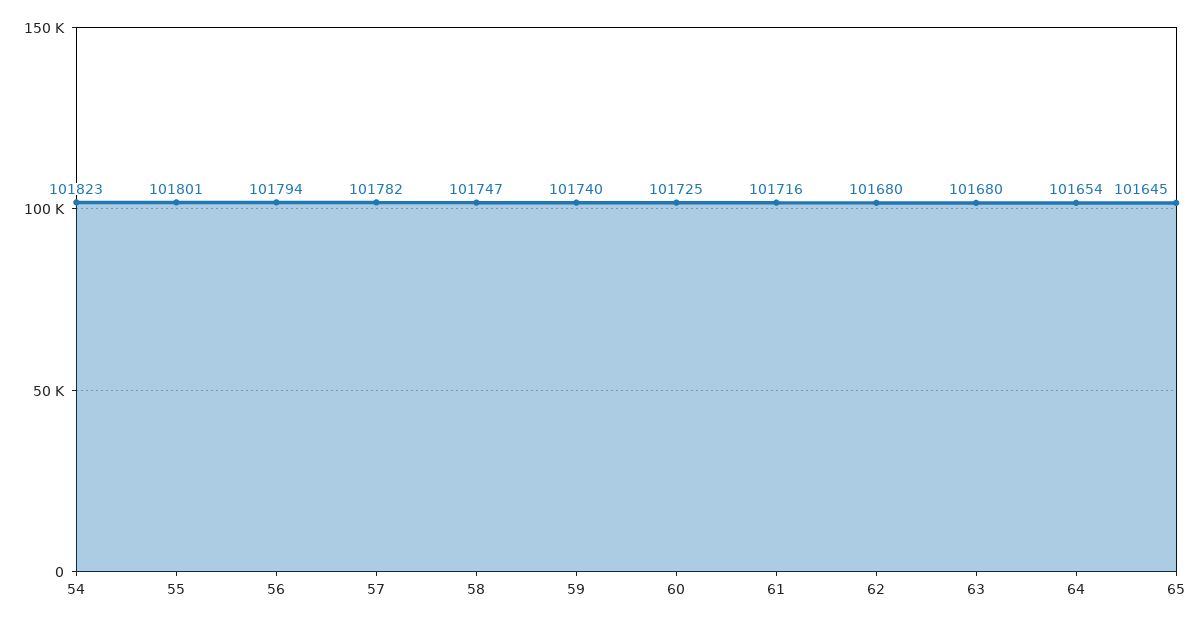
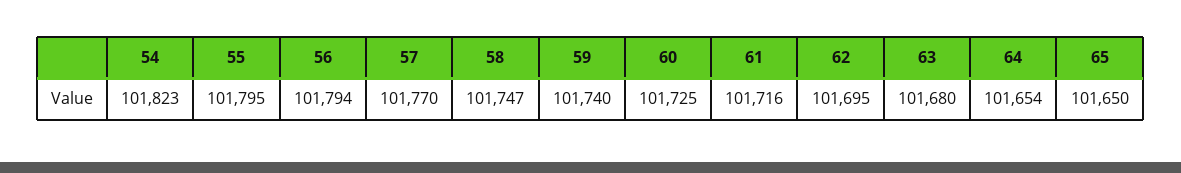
  {
    "54": 101823,
-   "55": 101801,
+   "55": 101795,
    "56": 101794,
-   "57": 101782,
+   "57": 101770,
    "58": 101747,
    "59": 101740,
    "60": 101725,
    "61": 101716,
-   "62": 101680,
+   "62": 101695,
    "63": 101680,
    "64": 101654,
-   "65": 101645
+   "65": 101650
  }

